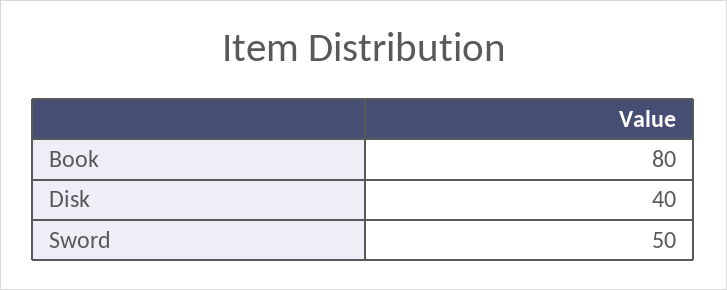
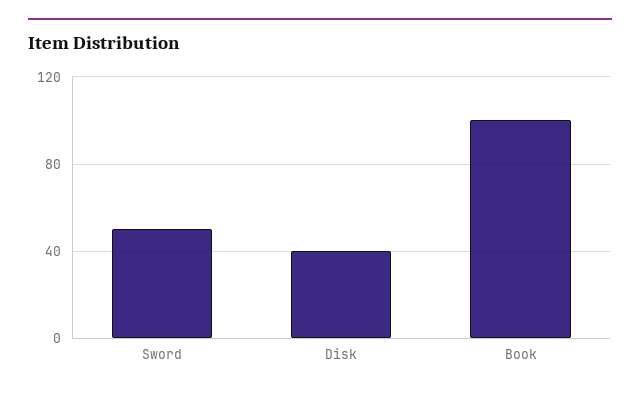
  {
-   "Book": 80,
+   "Book": 100,
    "Disk": 40,
    "Sword": 50
  }

